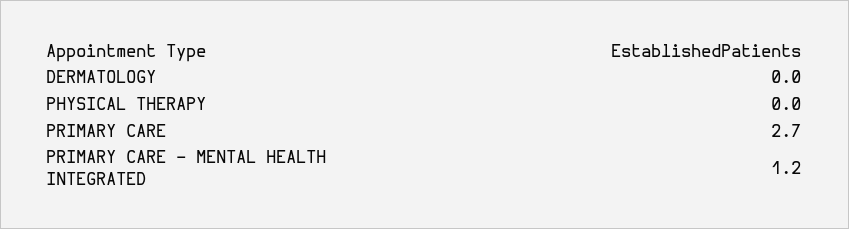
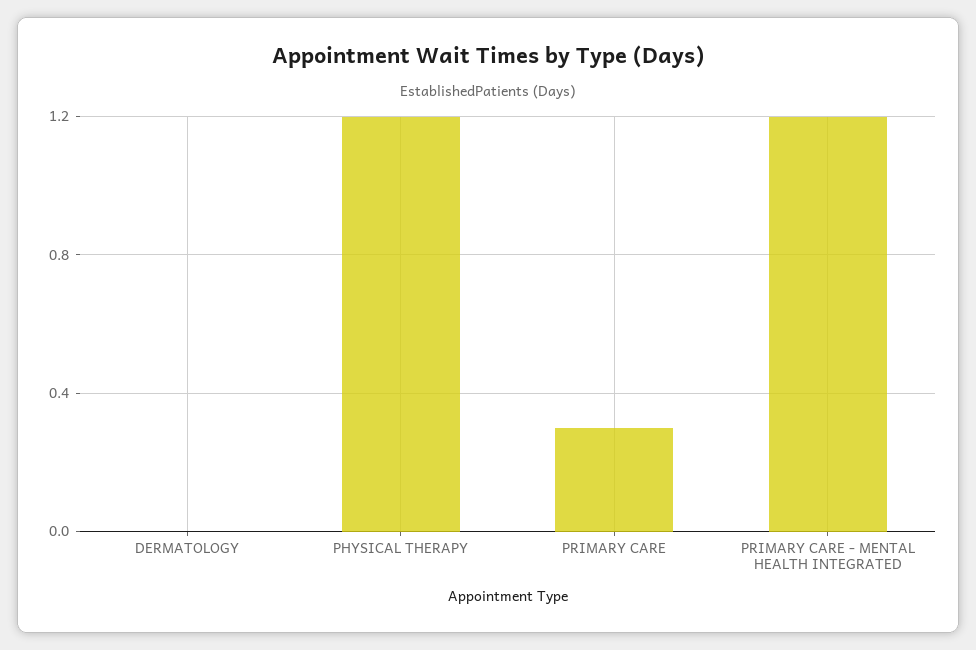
  {
    "DERMATOLOGY": 0,
-   "PHYSICAL THERAPY": 0,
+   "PHYSICAL THERAPY": 1.2,
-   "PRIMARY CARE": 2.7,
+   "PRIMARY CARE": 0.3,
    "PRIMARY CARE - MENTAL HEALTH INTEGRATED": 1.2
  }

